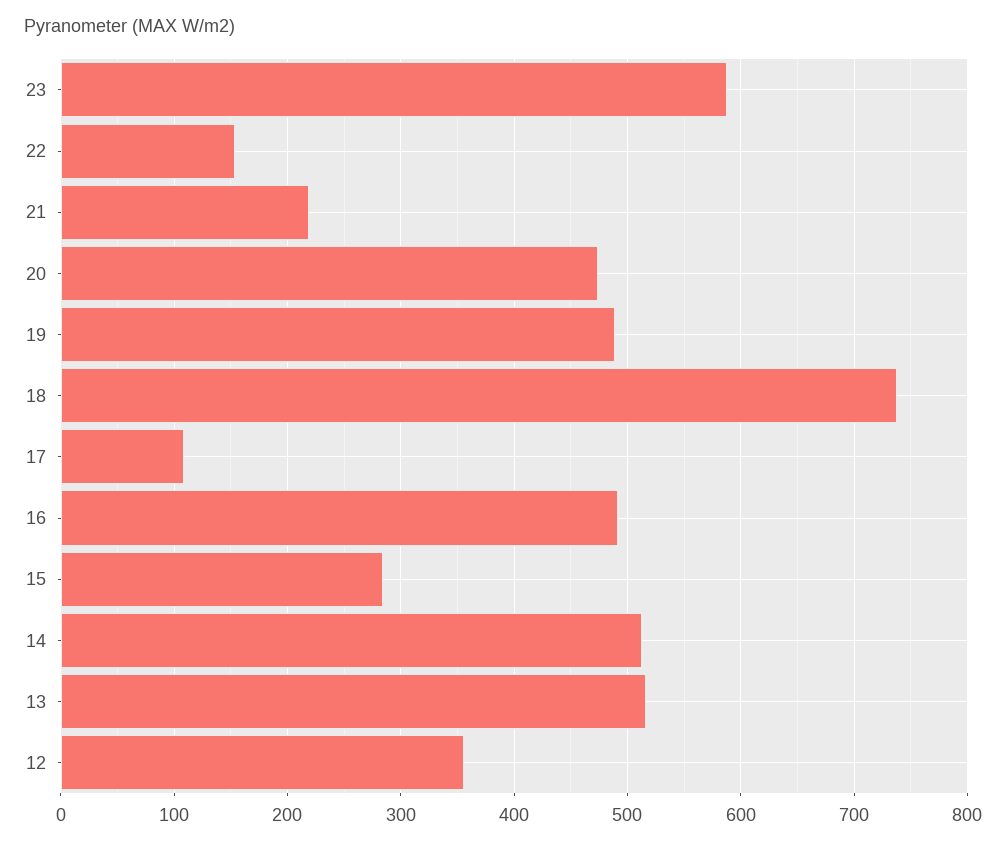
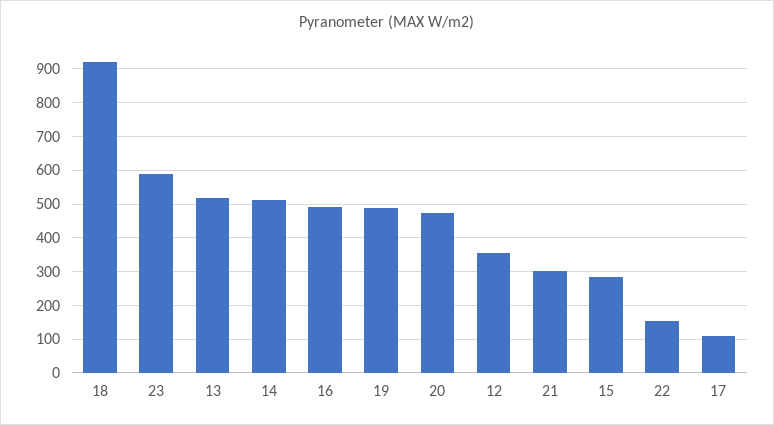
  {
    "23": 590,
    "22": 150,
-   "21": 220,
+   "21": 300,
    "20": 470,
    "19": 490,
-   "18": 740,
+   "18": 920,
    "17": 110,
    "16": 490,
    "15": 280,
    "14": 510,
    "13": 520,
    "12": 360
  }

